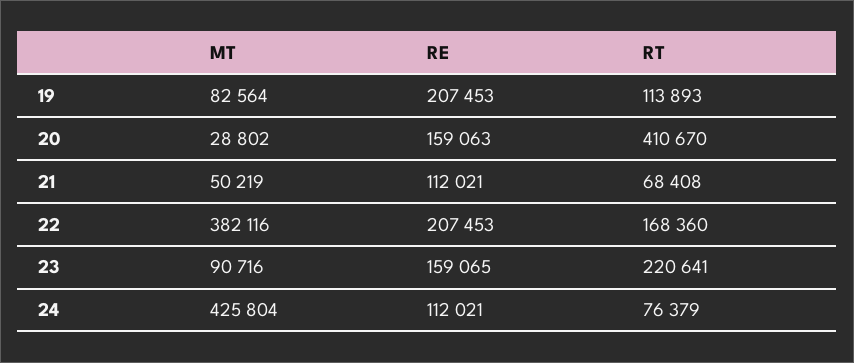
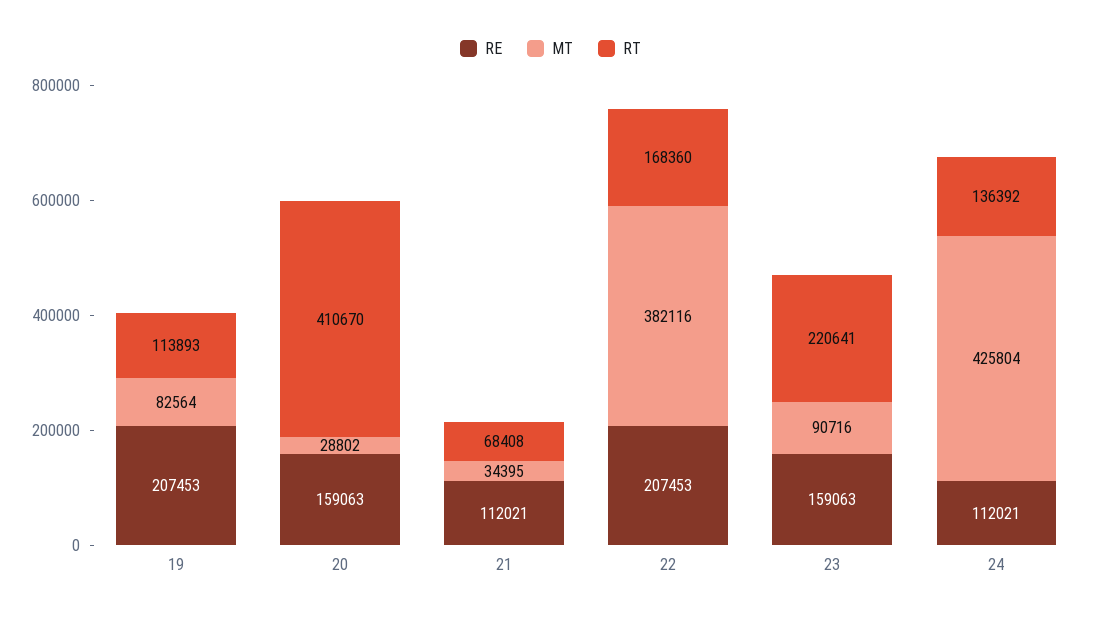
  {
    "MT": {
      "19": 82564,
      "20": 28802,
-     "21": 50219,
+     "21": 34395,
      "22": 382116,
      "23": 90716,
      "24": 425804
    },
    "RE": {
      "19": 207453,
      "20": 159063,
      "21": 112021,
      "22": 207453,
-     "23": 159065,
+     "23": 159063,
      "24": 112021
    },
    "RT": {
      "19": 113893,
      "20": 410670,
      "21": 68408,
      "22": 168360,
      "23": 220641,
-     "24": 76379
+     "24": 136392
    }
  }

